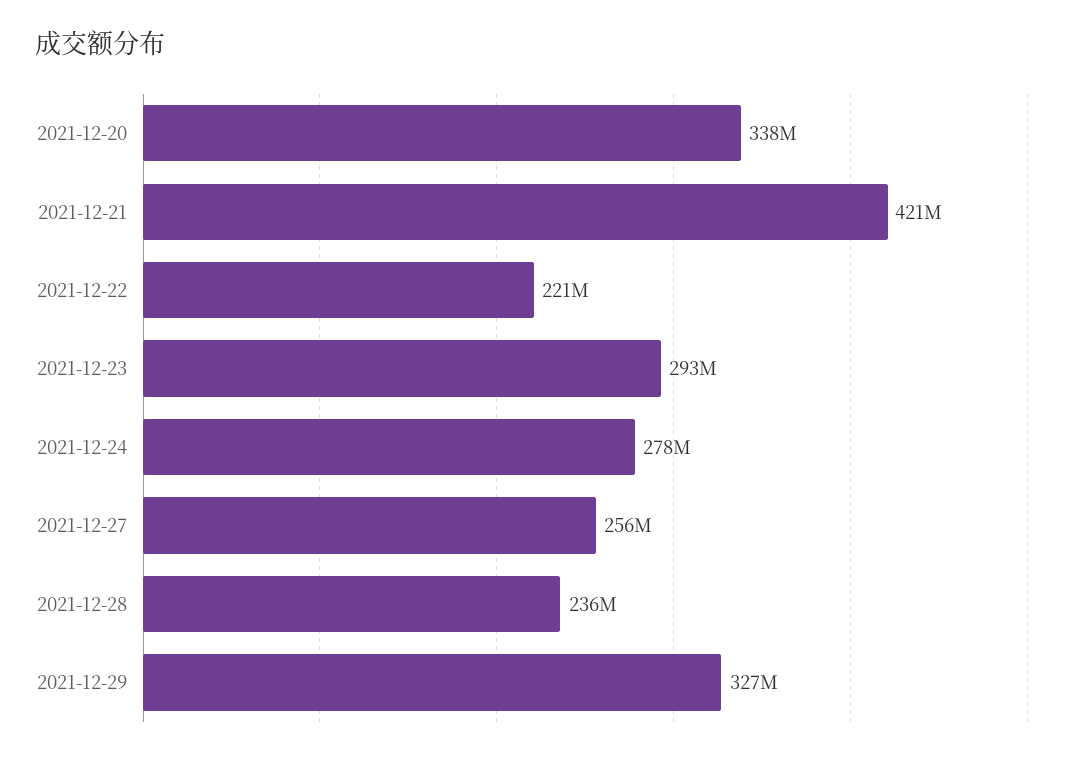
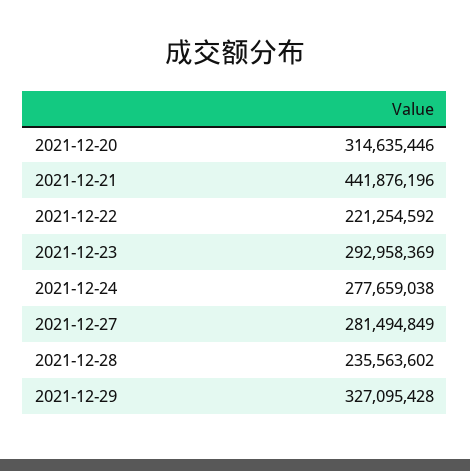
  {
-   "2021-12-20": 338000000,
+   "2021-12-20": 314635446,
-   "2021-12-21": 421000000,
+   "2021-12-21": 441876196,
    "2021-12-22": 221254592,
    "2021-12-23": 292958369,
    "2021-12-24": 277659038,
-   "2021-12-27": 256000000,
+   "2021-12-27": 281494849,
    "2021-12-28": 235563602,
    "2021-12-29": 327095428
  }

